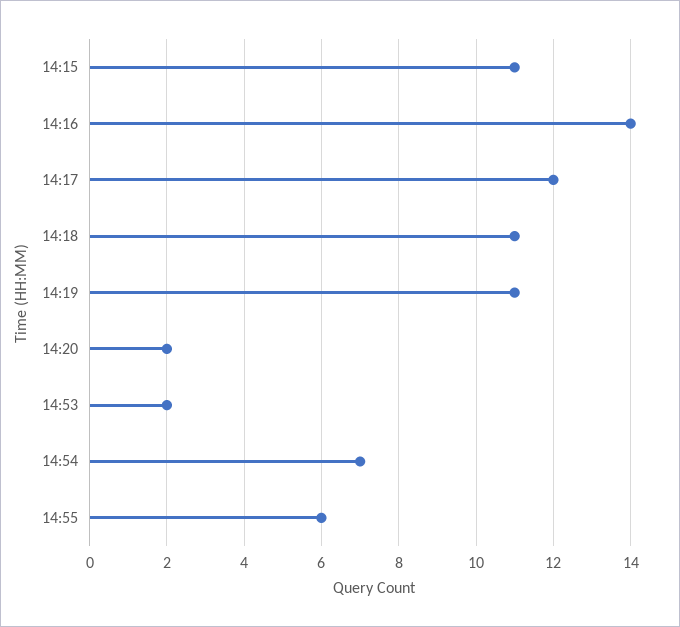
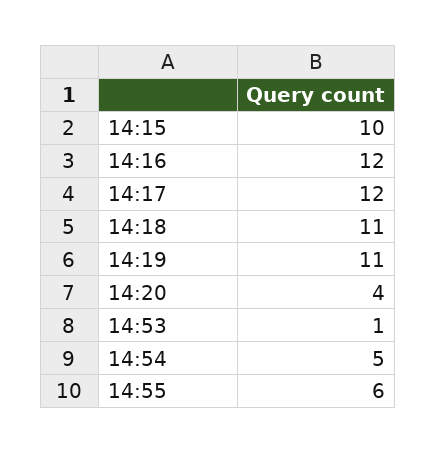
  {
-   "14:15": 11,
+   "14:15": 10,
-   "14:16": 14,
+   "14:16": 12,
    "14:17": 12,
    "14:18": 11,
    "14:19": 11,
-   "14:20": 2,
+   "14:20": 4,
-   "14:53": 2,
+   "14:53": 1,
-   "14:54": 7,
+   "14:54": 5,
    "14:55": 6
  }

